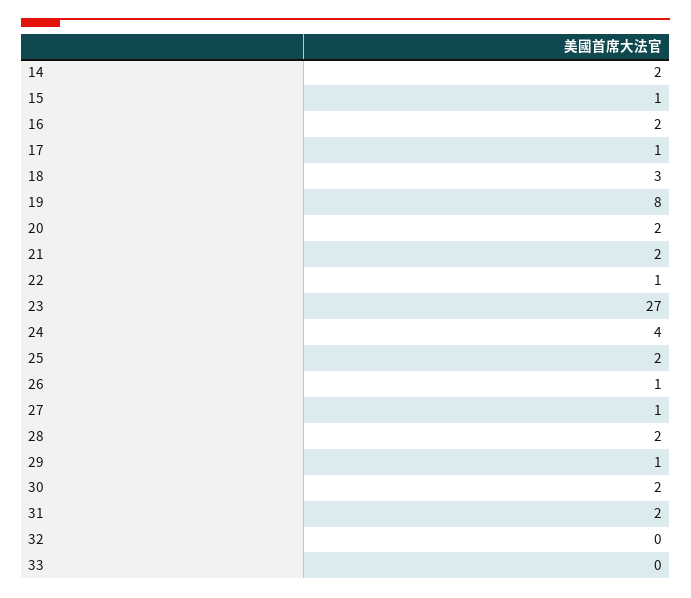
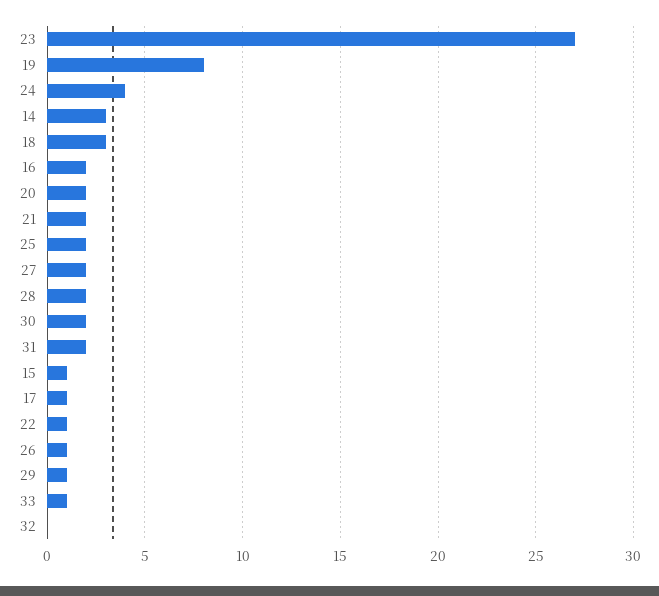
  {
-   "14": 2,
+   "14": 3,
    "15": 1,
    "16": 2,
    "17": 1,
    "18": 3,
    "19": 8,
    "20": 2,
    "21": 2,
    "22": 1,
    "23": 27,
    "24": 4,
    "25": 2,
    "26": 1,
-   "27": 1,
+   "27": 2,
    "28": 2,
    "29": 1,
    "30": 2,
    "31": 2,
    "32": 0,
-   "33": 0
+   "33": 1
  }

